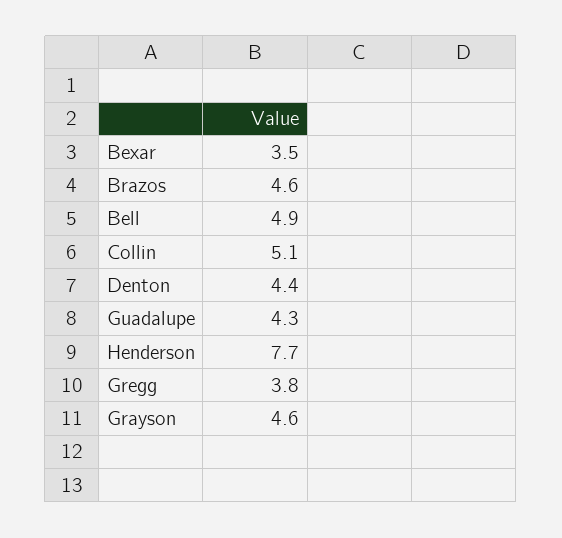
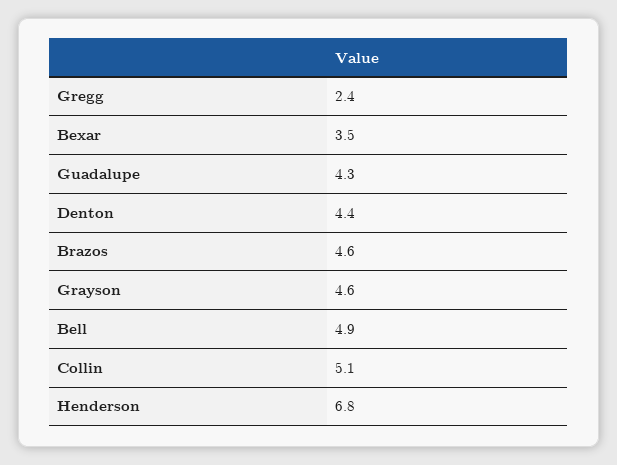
  {
    "Bexar": 3.5,
    "Brazos": 4.6,
    "Bell": 4.9,
    "Collin": 5.1,
    "Denton": 4.4,
    "Guadalupe": 4.3,
-   "Henderson": 7.7,
+   "Henderson": 6.8,
-   "Gregg": 3.8,
+   "Gregg": 2.4,
    "Grayson": 4.6
  }

